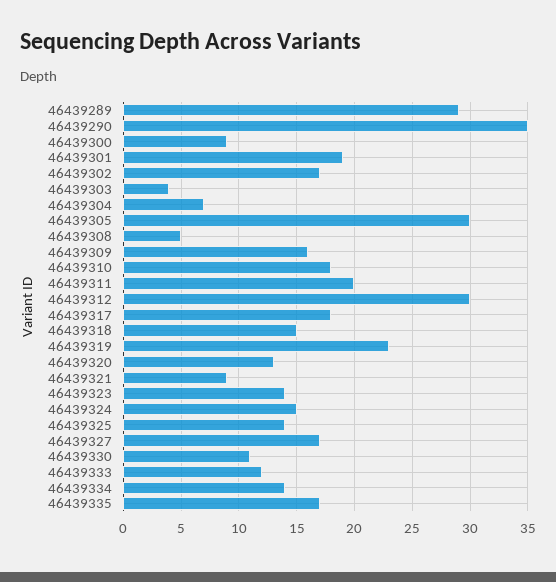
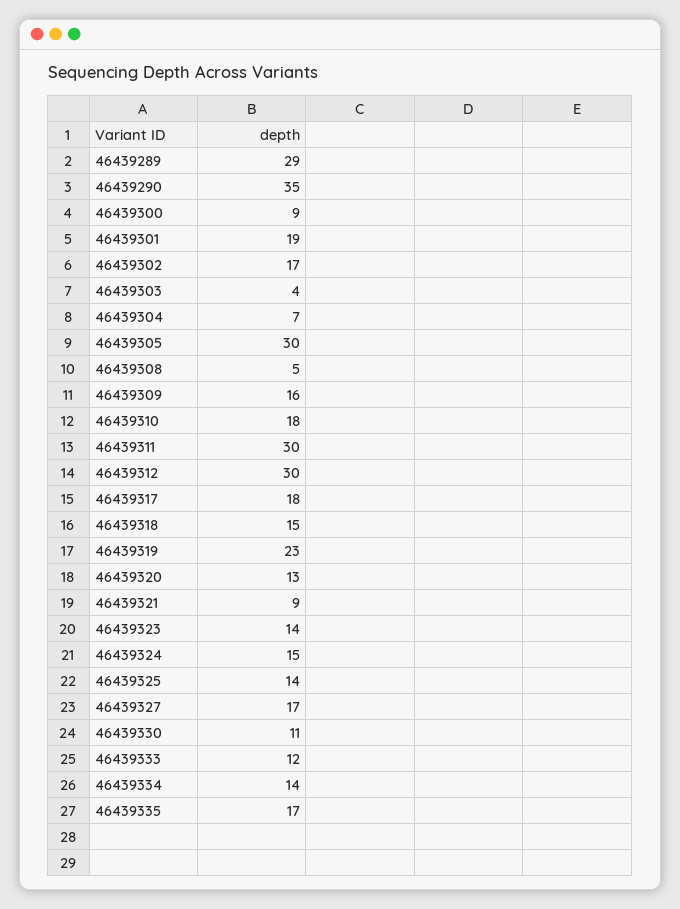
  {
    "46439289": 29,
    "46439290": 35,
    "46439300": 9,
    "46439301": 19,
    "46439302": 17,
    "46439303": 4,
    "46439304": 7,
    "46439305": 30,
    "46439308": 5,
    "46439309": 16,
    "46439310": 18,
-   "46439311": 20,
+   "46439311": 30,
    "46439312": 30,
    "46439317": 18,
    "46439318": 15,
    "46439319": 23,
    "46439320": 13,
    "46439321": 9,
    "46439323": 14,
    "46439324": 15,
    "46439325": 14,
    "46439327": 17,
    "46439330": 11,
    "46439333": 12,
    "46439334": 14,
    "46439335": 17
  }

